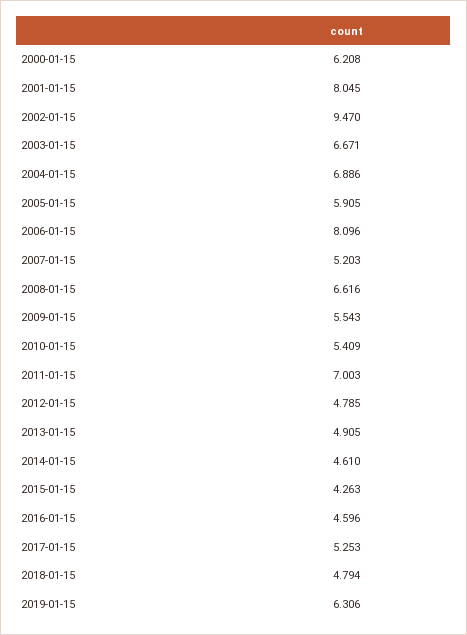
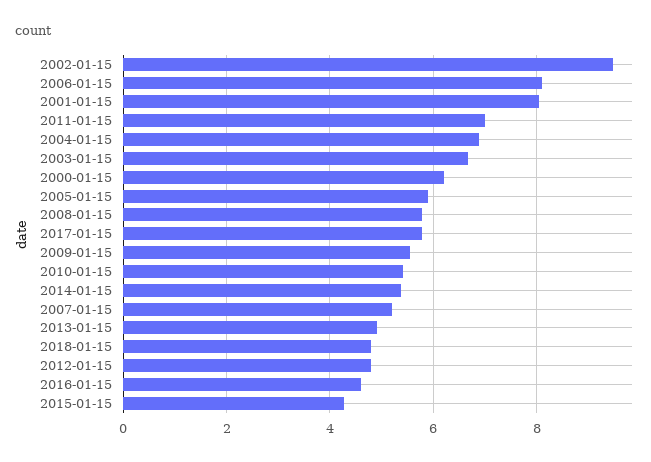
  {
    "2000-01-15": 6.208,
    "2001-01-15": 8.045,
    "2002-01-15": 9.47,
    "2003-01-15": 6.671,
    "2004-01-15": 6.886,
    "2005-01-15": 5.905,
    "2006-01-15": 8.096,
    "2007-01-15": 5.203,
-   "2008-01-15": 6.616,
+   "2008-01-15": 5.8,
    "2009-01-15": 5.543,
    "2010-01-15": 5.409,
    "2011-01-15": 7.003,
    "2012-01-15": 4.785,
    "2013-01-15": 4.905,
-   "2014-01-15": 4.61,
+   "2014-01-15": 5.4,
    "2015-01-15": 4.263,
    "2016-01-15": 4.596,
-   "2017-01-15": 5.253,
+   "2017-01-15": 5.8,
-   "2018-01-15": 4.794,
+   "2018-01-15": 4.794
-   "2019-01-15": 6.306
  }

